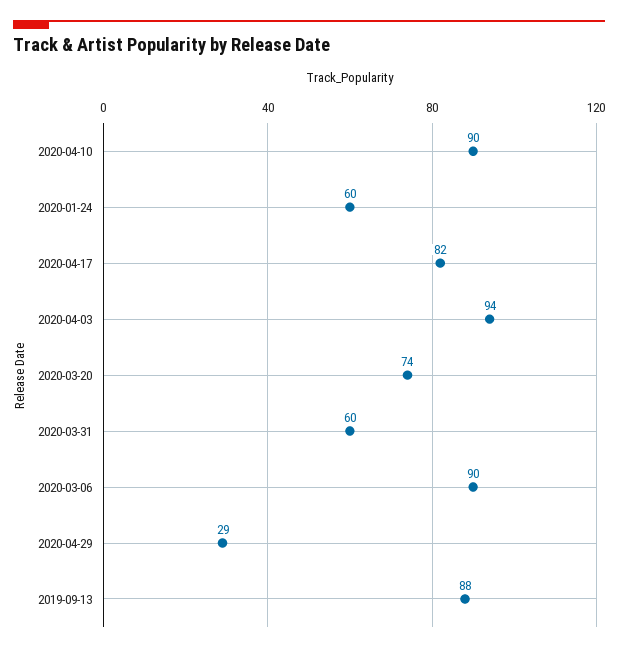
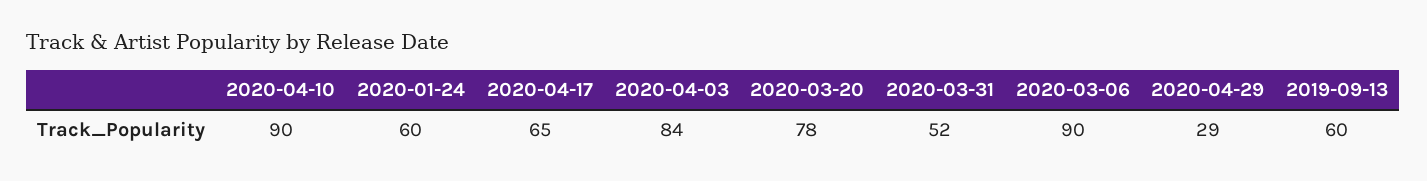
  {
    "2020-04-10": 90,
    "2020-01-24": 60,
-   "2020-04-17": 82,
+   "2020-04-17": 65,
-   "2020-04-03": 94,
+   "2020-04-03": 84,
-   "2020-03-20": 74,
+   "2020-03-20": 78,
-   "2020-03-31": 60,
+   "2020-03-31": 52,
    "2020-03-06": 90,
    "2020-04-29": 29,
-   "2019-09-13": 88
+   "2019-09-13": 60
  }

